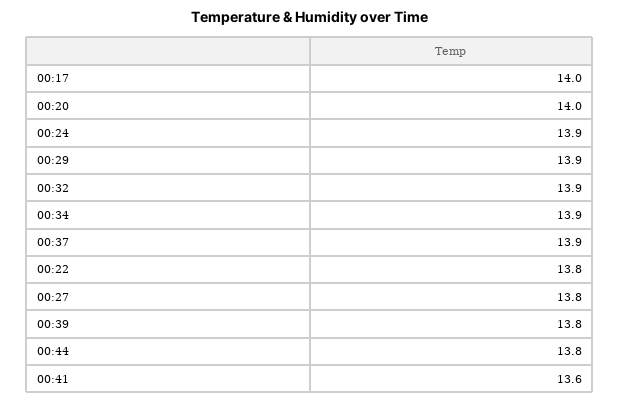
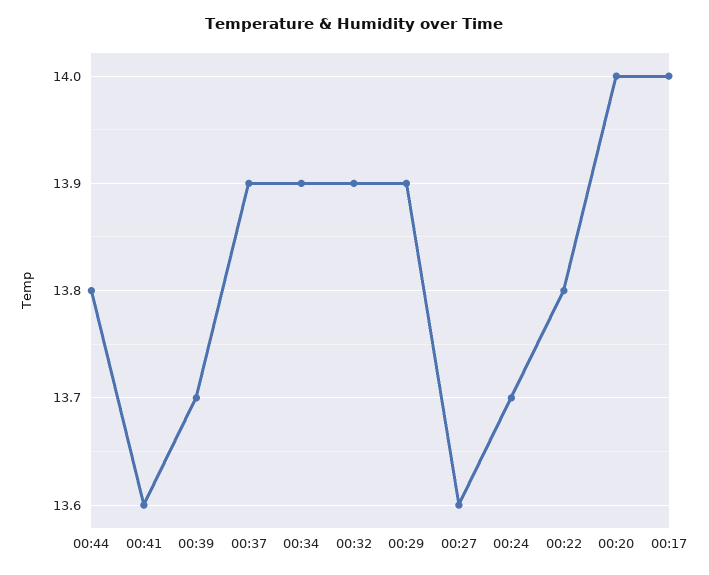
  {
    "00:17": 14,
    "00:20": 14,
-   "00:24": 13.9,
+   "00:24": 13.7,
    "00:29": 13.9,
    "00:32": 13.9,
    "00:34": 13.9,
    "00:37": 13.9,
    "00:22": 13.8,
-   "00:27": 13.8,
+   "00:27": 13.6,
-   "00:39": 13.8,
+   "00:39": 13.7,
    "00:44": 13.8,
    "00:41": 13.6
  }

